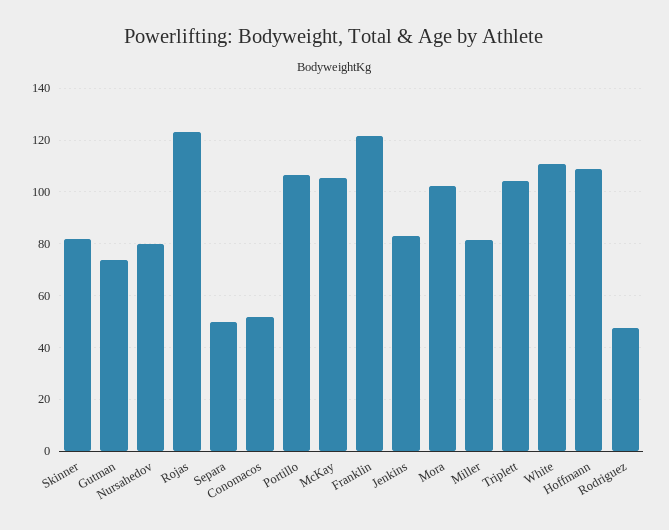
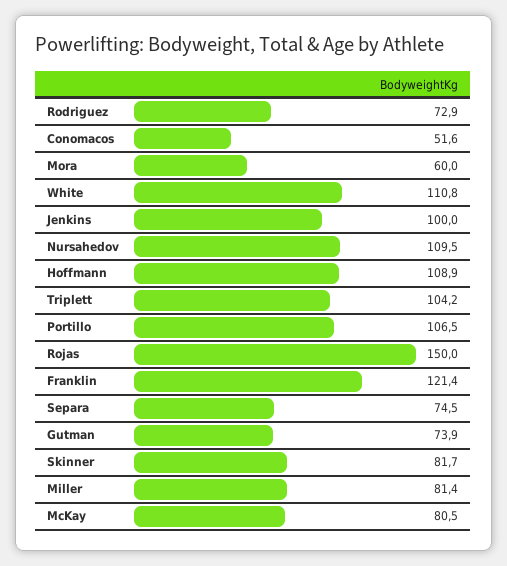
  {
    "Skinner": 81.7,
    "Gutman": 73.9,
-   "Nursahedov": 80,
+   "Nursahedov": 109.5,
-   "Rojas": 122.5,
+   "Rojas": 150,
-   "Separa": 50,
+   "Separa": 74.5,
    "Conomacos": 51.6,
    "Portillo": 106.5,
-   "McKay": 105,
+   "McKay": 80.5,
    "Franklin": 121.4,
-   "Jenkins": 82.5,
+   "Jenkins": 100,
-   "Mora": 102.5,
+   "Mora": 60,
    "Miller": 81.4,
    "Triplett": 104.2,
    "White": 110.8,
    "Hoffmann": 108.9,
-   "Rodriguez": 47.5
+   "Rodriguez": 72.9
  }

